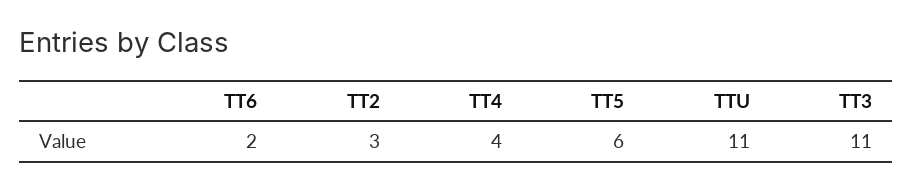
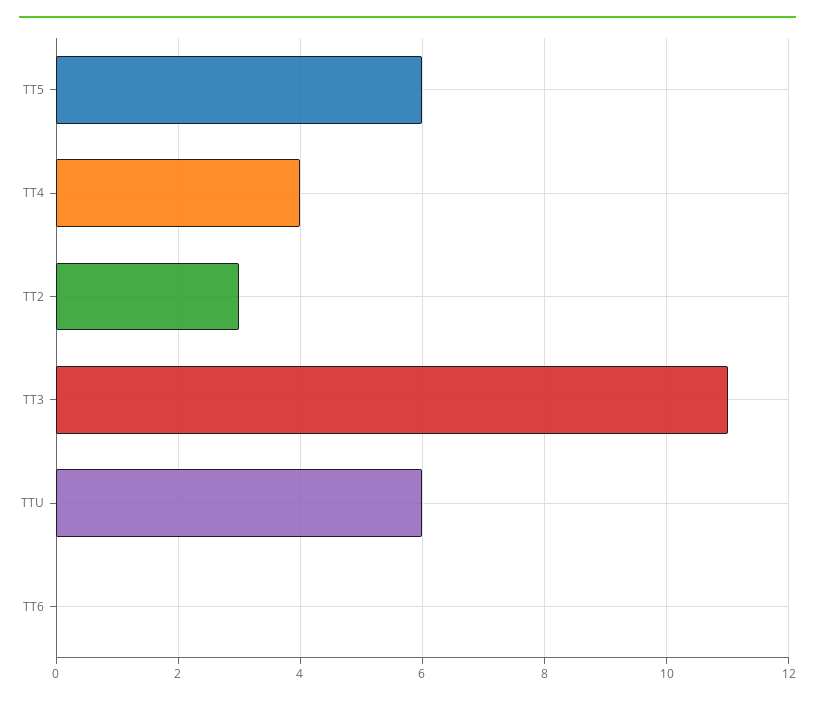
  {
-   "TT6": 2,
+   "TT6": 0,
    "TT2": 3,
    "TT4": 4,
    "TT5": 6,
-   "TTU": 11,
+   "TTU": 6,
    "TT3": 11
  }

